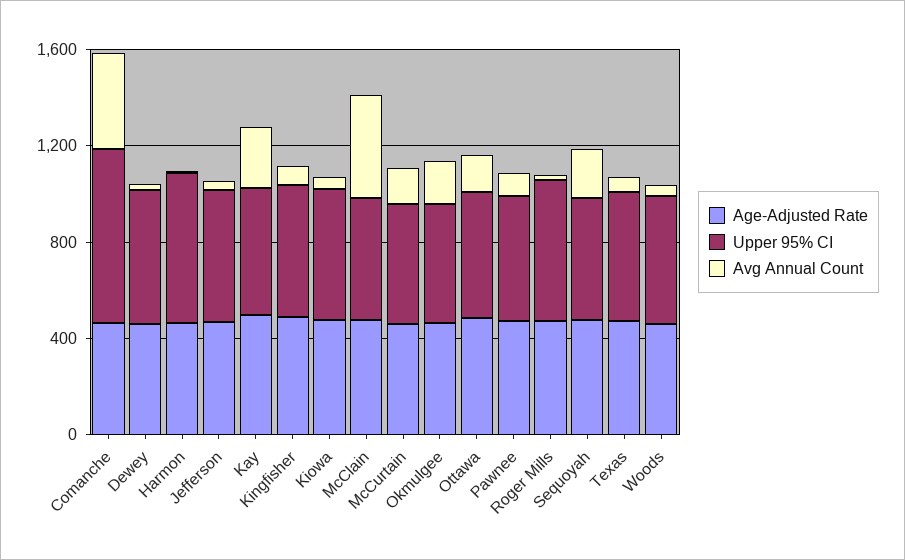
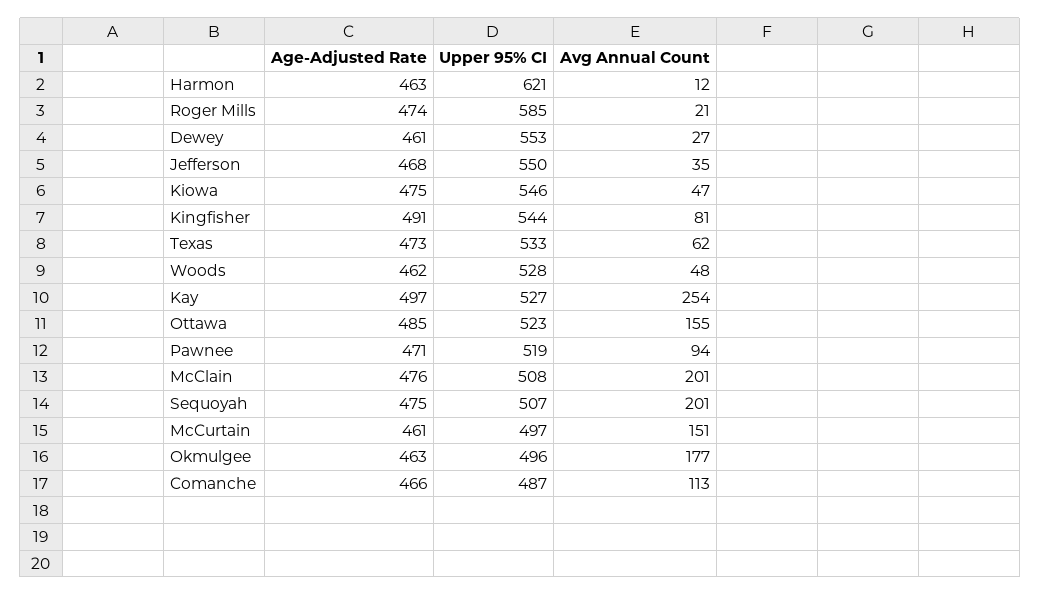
  {
    "Age-Adjusted Rate": {
      "Comanche": 466,
      "Dewey": 461,
      "Harmon": 463,
      "Jefferson": 468,
      "Kay": 497,
      "Kingfisher": 491,
      "Kiowa": 475,
      "McClain": 476,
      "McCurtain": 461,
      "Okmulgee": 463,
      "Ottawa": 485,
      "Pawnee": 471,
      "Roger Mills": 474,
      "Sequoyah": 475,
      "Texas": 473,
      "Woods": 462
    },
    "Upper 95% CI": {
-     "Comanche": 700,
+     "Comanche": 487,
      "Dewey": 553,
      "Harmon": 621,
      "Jefferson": 550,
      "Kay": 527,
      "Kingfisher": 544,
      "Kiowa": 546,
      "McClain": 508,
      "McCurtain": 497,
      "Okmulgee": 496,
      "Ottawa": 523,
      "Pawnee": 519,
      "Roger Mills": 585,
      "Sequoyah": 507,
      "Texas": 533,
      "Woods": 528
    },
    "Avg Annual Count": {
-     "Comanche": 400,
+     "Comanche": 113,
      "Dewey": 27,
      "Harmon": 12,
      "Jefferson": 35,
      "Kay": 254,
      "Kingfisher": 81,
      "Kiowa": 47,
-     "McClain": 400,
+     "McClain": 201,
      "McCurtain": 151,
      "Okmulgee": 177,
      "Ottawa": 155,
      "Pawnee": 94,
      "Roger Mills": 21,
      "Sequoyah": 201,
      "Texas": 62,
      "Woods": 48
    }
  }

